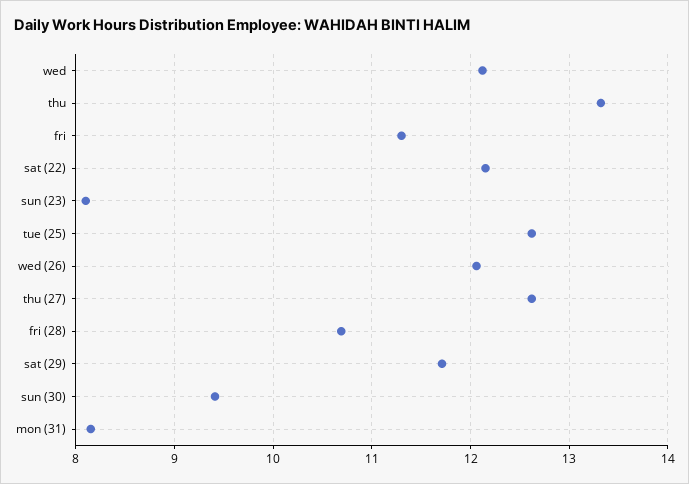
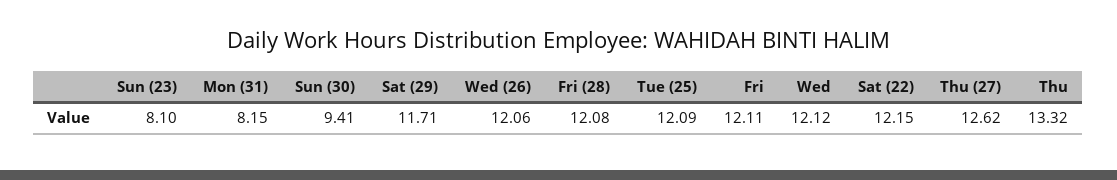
  {
    "wed": 12.12,
    "thu": 13.32,
-   "fri": 11.3,
+   "fri": 12.11,
    "sat (22)": 12.15,
    "sun (23)": 8.1,
-   "tue (25)": 12.6,
+   "tue (25)": 12.09,
    "wed (26)": 12.06,
    "thu (27)": 12.62,
-   "fri (28)": 10.7,
+   "fri (28)": 12.08,
    "sat (29)": 11.71,
    "sun (30)": 9.41,
    "mon (31)": 8.15
  }

